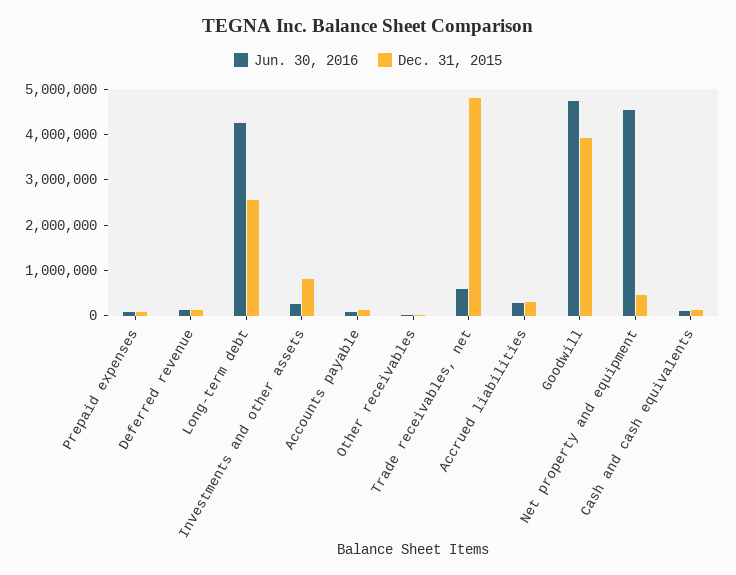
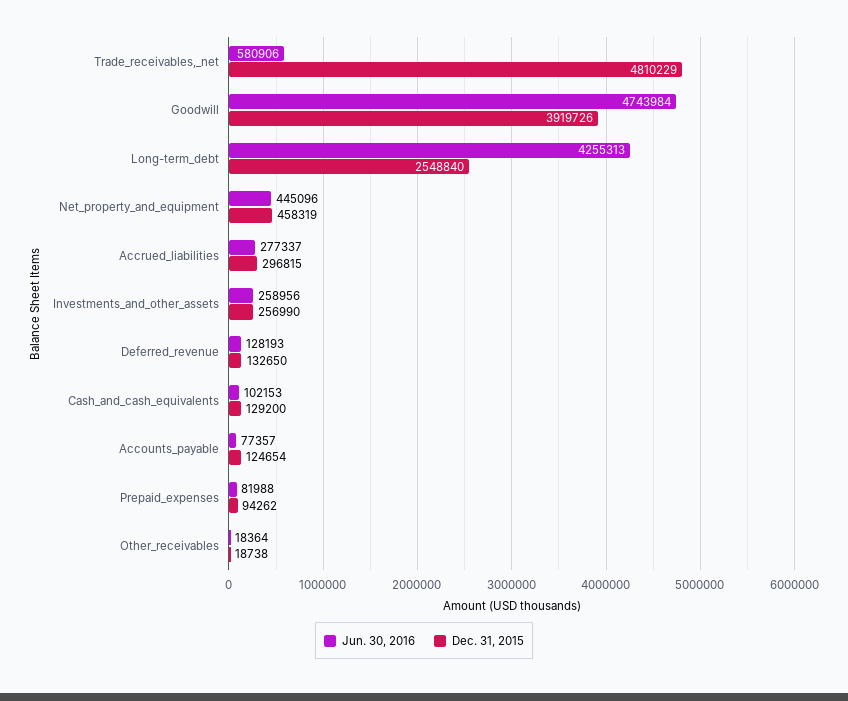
  {
    "Jun. 30, 2016": {
      "Prepaid expenses": 81988,
      "Deferred revenue": 128193,
      "Long-term debt": 4255313,
      "Investments and other assets": 258956,
      "Accounts payable": 77357,
      "Other receivables": 18364,
      "Trade receivables, net": 580906,
      "Accrued liabilities": 277337,
      "Goodwill": 4743984,
-     "Net property and equipment": 4600000,
+     "Net property and equipment": 445096,
      "Cash and cash equivalents": 102153
    },
    "Dec. 31, 2015": {
      "Prepaid expenses": 94262,
      "Deferred revenue": 132650,
      "Long-term debt": 2548840,
-     "Investments and other assets": 800000,
+     "Investments and other assets": 256990,
      "Accounts payable": 124654,
      "Other receivables": 18738,
      "Trade receivables, net": 4810229,
      "Accrued liabilities": 296815,
      "Goodwill": 3919726,
      "Net property and equipment": 458319,
      "Cash and cash equivalents": 129200
    }
  }

